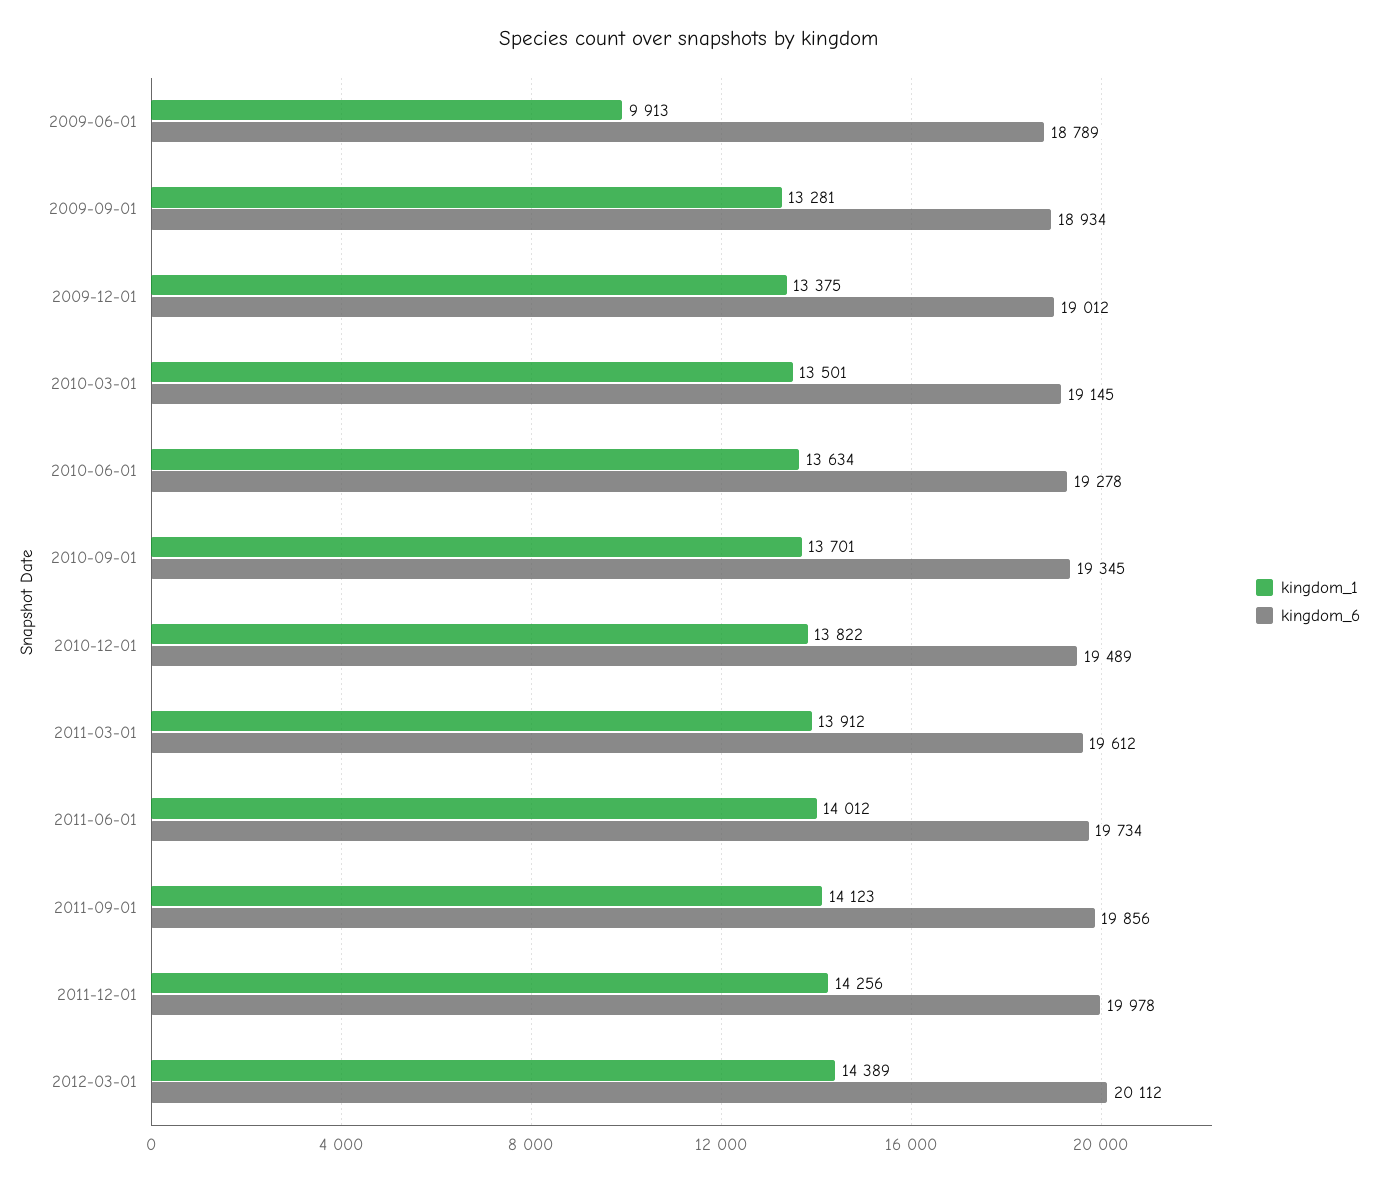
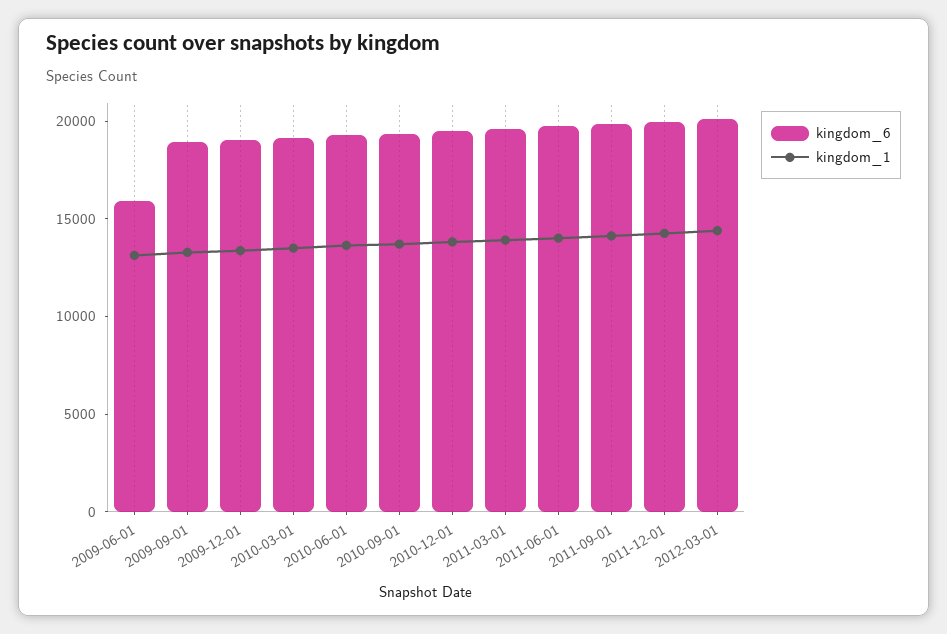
  {
    "kingdom_1": {
-     "2009-06-01": 9913,
+     "2009-06-01": 13000,
      "2009-09-01": 13281,
      "2009-12-01": 13375,
      "2010-03-01": 13501,
      "2010-06-01": 13634,
      "2010-09-01": 13701,
      "2010-12-01": 13822,
      "2011-03-01": 13912,
      "2011-06-01": 14012,
      "2011-09-01": 14123,
      "2011-12-01": 14256,
      "2012-03-01": 14389
    },
    "kingdom_6": {
-     "2009-06-01": 18789,
+     "2009-06-01": 16000,
      "2009-09-01": 18934,
      "2009-12-01": 19012,
      "2010-03-01": 19145,
      "2010-06-01": 19278,
      "2010-09-01": 19345,
      "2010-12-01": 19489,
      "2011-03-01": 19612,
      "2011-06-01": 19734,
      "2011-09-01": 19856,
      "2011-12-01": 19978,
      "2012-03-01": 20112
    }
  }

